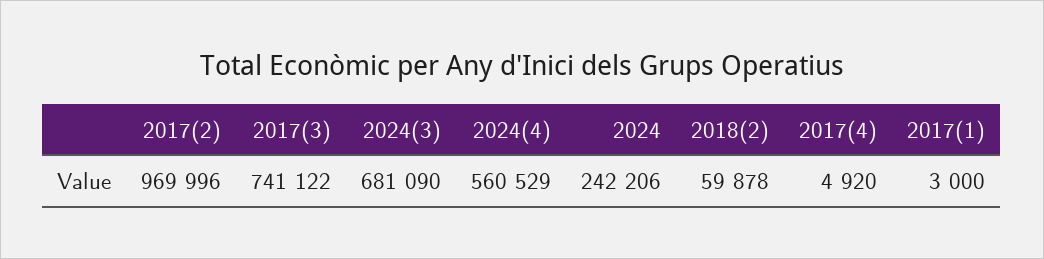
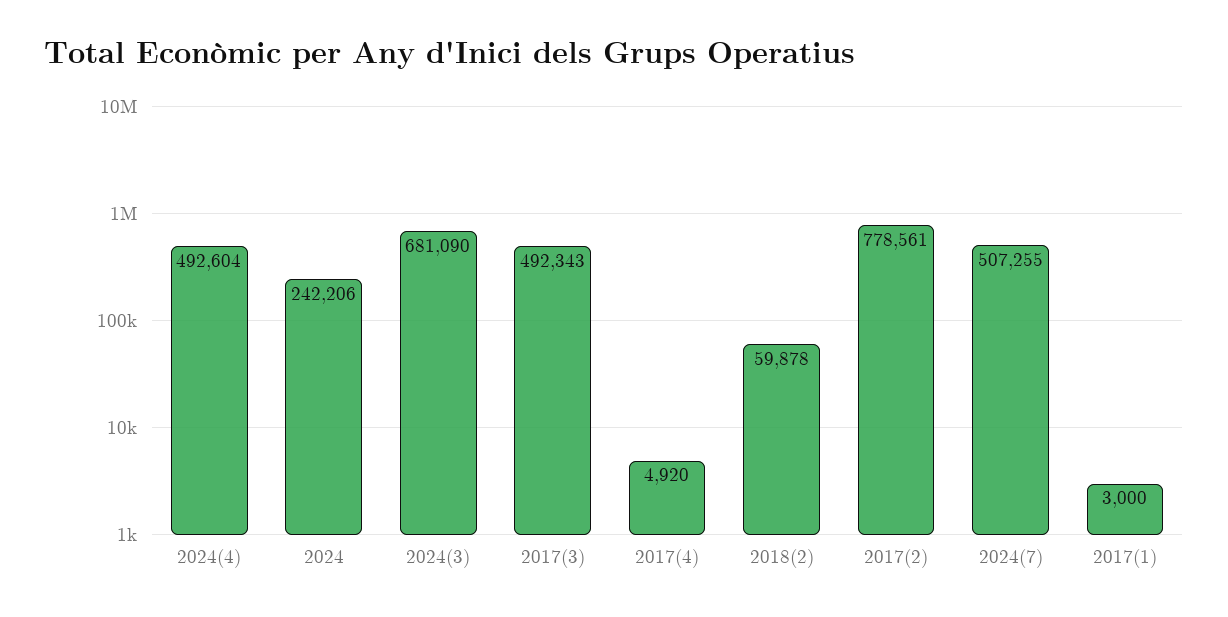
  {
-   "2017(2)": 969996,
+   "2017(2)": 778561,
-   "2017(3)": 741122,
+   "2017(3)": 492343,
    "2024(3)": 681090,
-   "2024(4)": 560529,
+   "2024(4)": 492604,
    "2024": 242206,
    "2018(2)": 59878,
    "2017(4)": 4920,
-   "2017(1)": 3000
+   "2017(1)": 3000,
+   "2024(7)": 507255
  }

